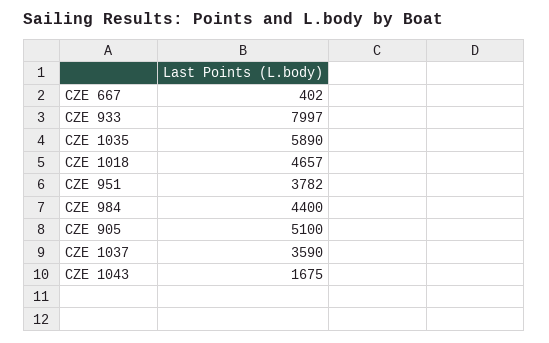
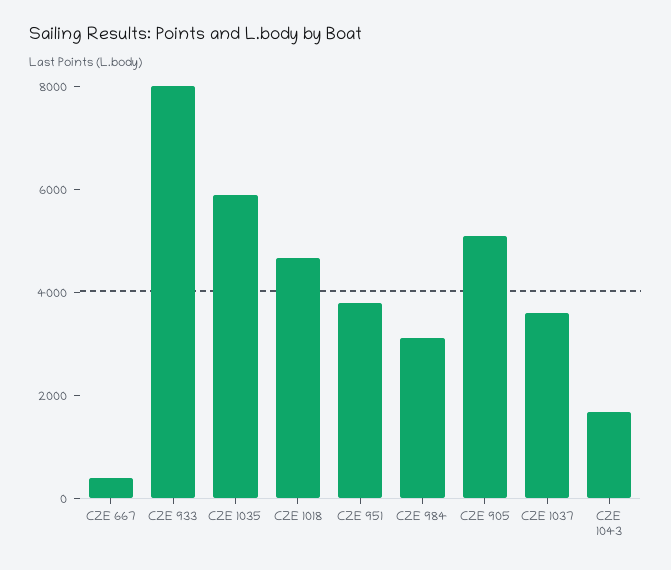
  {
    "CZE 667": 402,
    "CZE 933": 7997,
    "CZE 1035": 5890,
    "CZE 1018": 4657,
    "CZE 951": 3782,
-   "CZE 984": 4400,
+   "CZE 984": 3000,
    "CZE 905": 5100,
    "CZE 1037": 3590,
    "CZE 1043": 1675
  }

